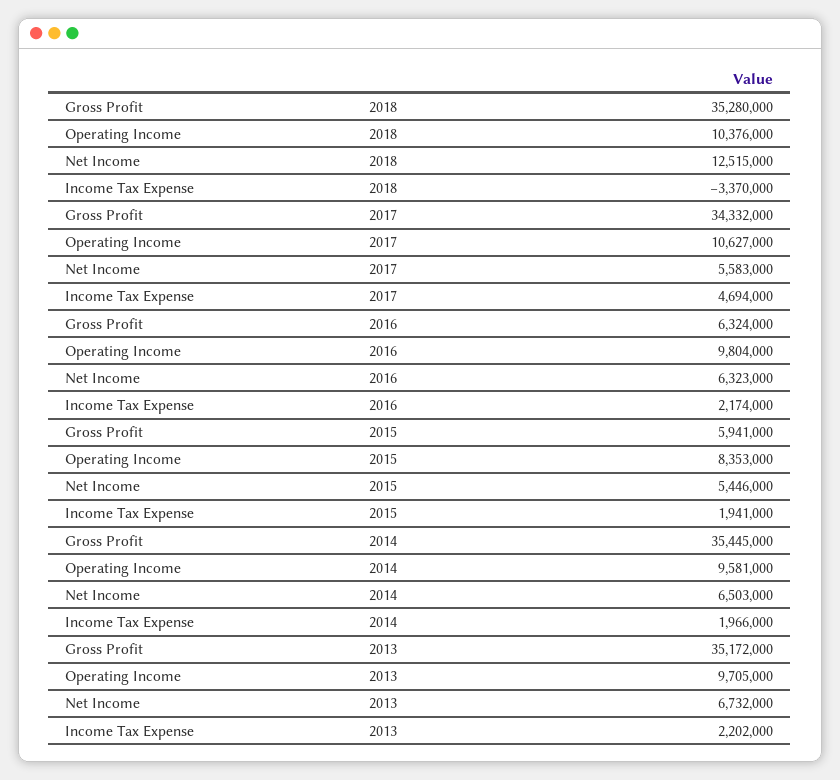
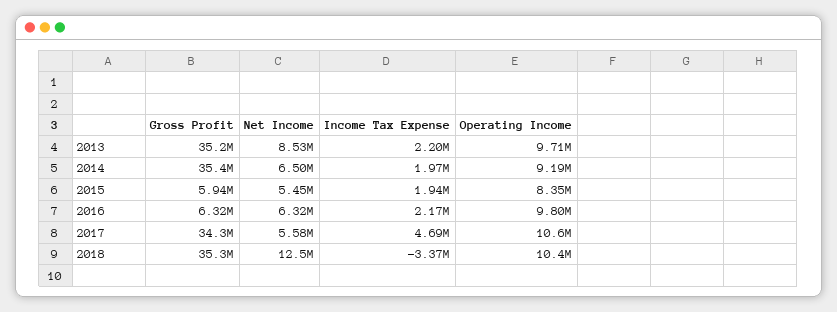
  {
    "Gross Profit": {
      "2018": 35280000,
      "2017": 34332000,
      "2016": 6324000,
      "2015": 5941000,
      "2014": 35445000,
      "2013": 35172000
    },
    "Operating Income": {
      "2018": 10376000,
      "2017": 10627000,
      "2016": 9804000,
      "2015": 8353000,
-     "2014": 9581000,
+     "2014": 9190000,
      "2013": 9705000
    },
    "Net Income": {
      "2018": 12515000,
      "2017": 5583000,
      "2016": 6323000,
      "2015": 5446000,
      "2014": 6503000,
-     "2013": 6732000
+     "2013": 8530000
    },
    "Income Tax Expense": {
      "2018": -3370000,
      "2017": 4694000,
      "2016": 2174000,
      "2015": 1941000,
      "2014": 1966000,
      "2013": 2202000
    }
  }

